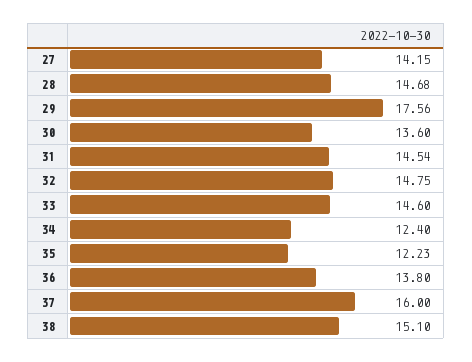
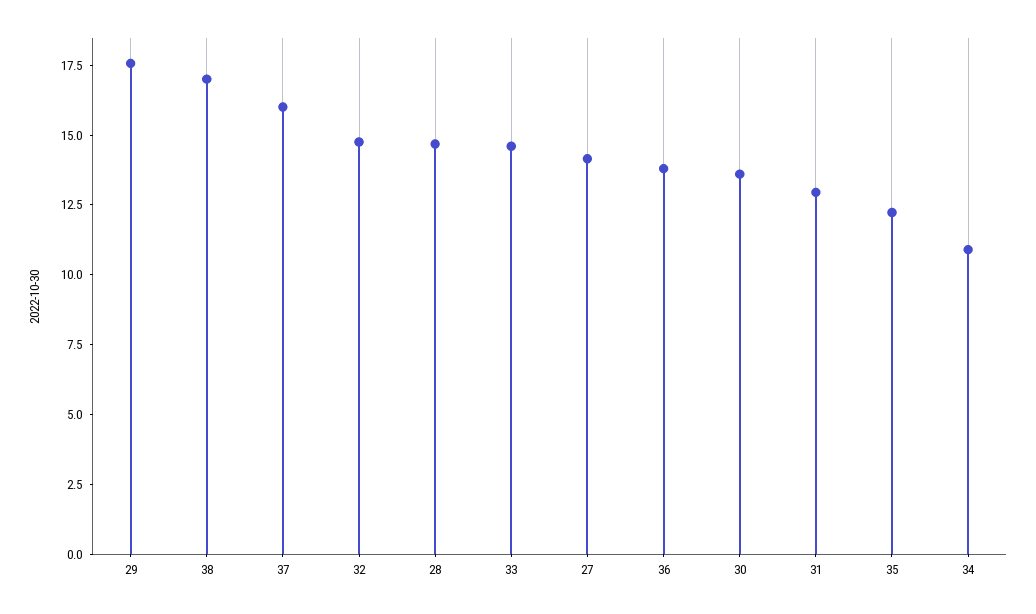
  {
    "27": 14.15,
    "28": 14.68,
    "29": 17.56,
    "30": 13.6,
-   "31": 14.54,
+   "31": 13,
    "32": 14.75,
    "33": 14.6,
-   "34": 12.4,
+   "34": 11,
    "35": 12.23,
    "36": 13.8,
    "37": 16,
-   "38": 15.1
+   "38": 17
  }

